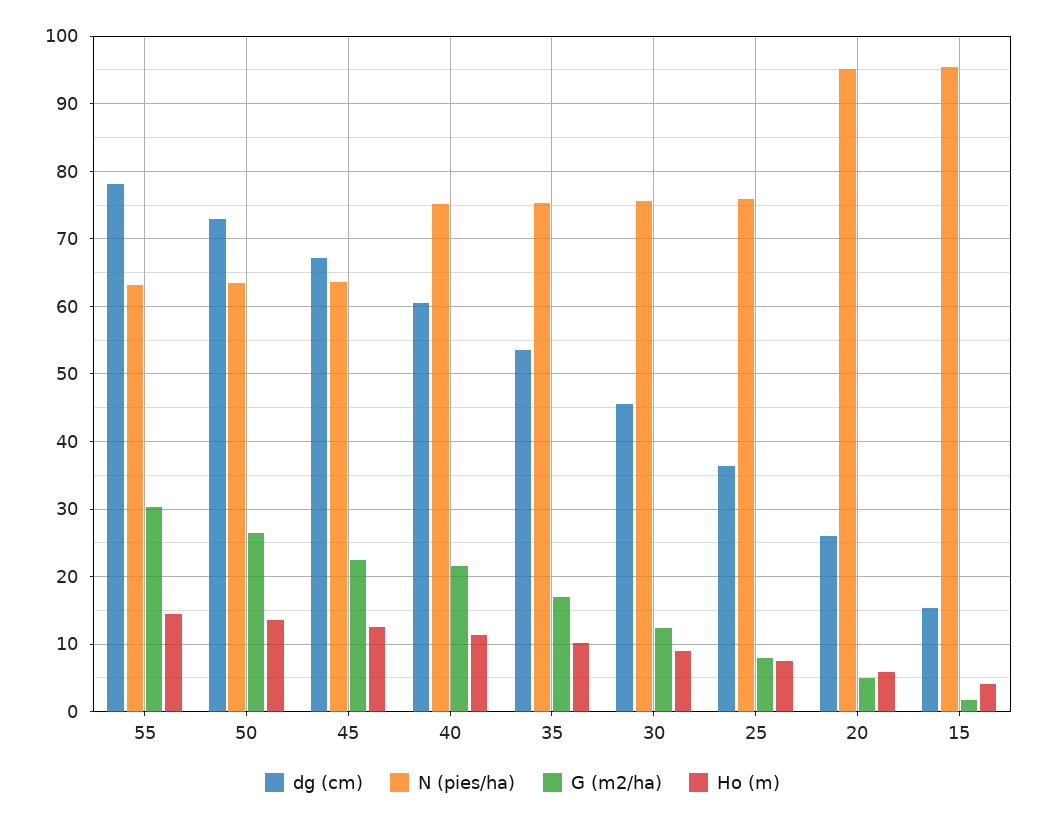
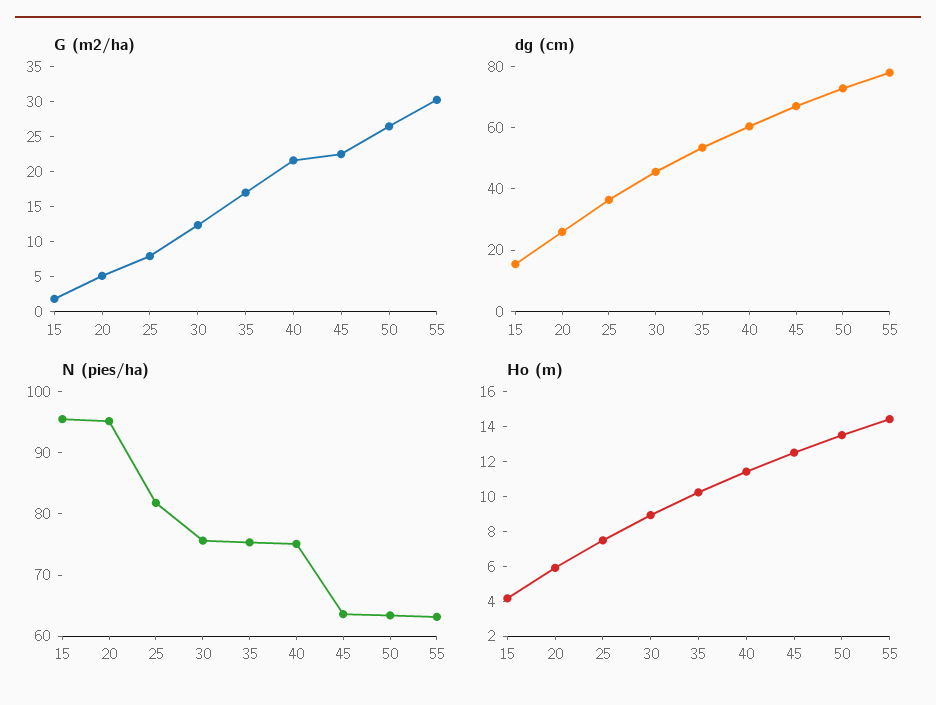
  {
    "dg (cm)": {
      "55": 78,
      "50": 73,
      "45": 67,
      "40": 60,
      "35": 54,
      "30": 46,
      "25": 36,
      "20": 26,
      "15": 15
    },
    "N (pies/ha)": {
      "55": 63,
      "50": 63,
      "45": 64,
      "40": 75,
      "35": 75,
      "30": 76,
-     "25": 76,
+     "25": 82,
      "20": 95,
      "15": 95
    },
    "G (m2/ha)": {
      "55": 30,
      "50": 26,
      "45": 22,
      "40": 22,
      "35": 17,
      "30": 12,
      "25": 8,
      "20": 5,
      "15": 2
    },
    "Ho (m)": {
      "55": 14.5,
      "50": 13.5,
      "45": 12.5,
      "40": 11.5,
      "35": 10,
      "30": 9,
      "25": 7.5,
      "20": 6,
      "15": 4
    }
  }

